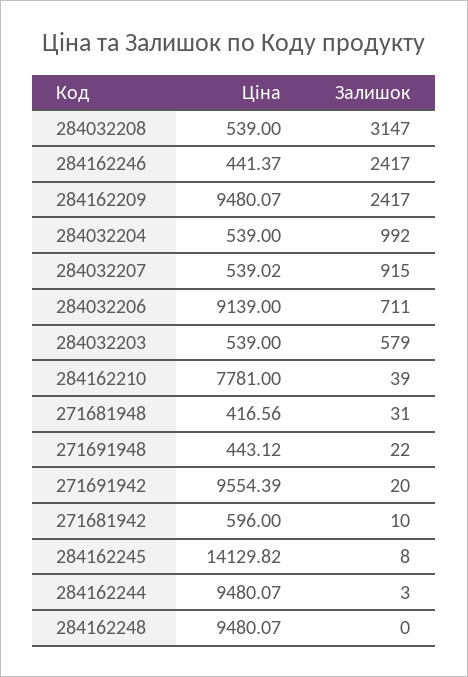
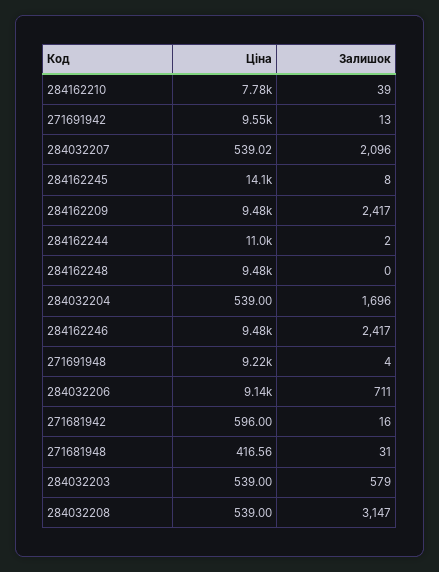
  {
    "Ціна": {
      "284032208": 539,
-     "284162246": 441.37,
+     "284162246": 9480,
      "284162209": 9480.07,
      "284032204": 539,
      "284032207": 539.02,
      "284032206": 9139,
      "284032203": 539,
      "284162210": 7781,
      "271681948": 416.56,
-     "271691948": 443.12,
+     "271691948": 9220,
      "271691942": 9554.39,
      "271681942": 596,
      "284162245": 14129.82,
-     "284162244": 9480.07,
+     "284162244": 11000,
      "284162248": 9480.07
    },
    "Залишок": {
      "284032208": 3147,
      "284162246": 2417,
      "284162209": 2417,
-     "284032204": 992,
+     "284032204": 1696,
-     "284032207": 915,
+     "284032207": 2096,
      "284032206": 711,
      "284032203": 579,
      "284162210": 39,
      "271681948": 31,
-     "271691948": 22,
+     "271691948": 4,
-     "271691942": 20,
+     "271691942": 13,
-     "271681942": 10,
+     "271681942": 16,
      "284162245": 8,
-     "284162244": 3,
+     "284162244": 2,
      "284162248": 0
    }
  }

